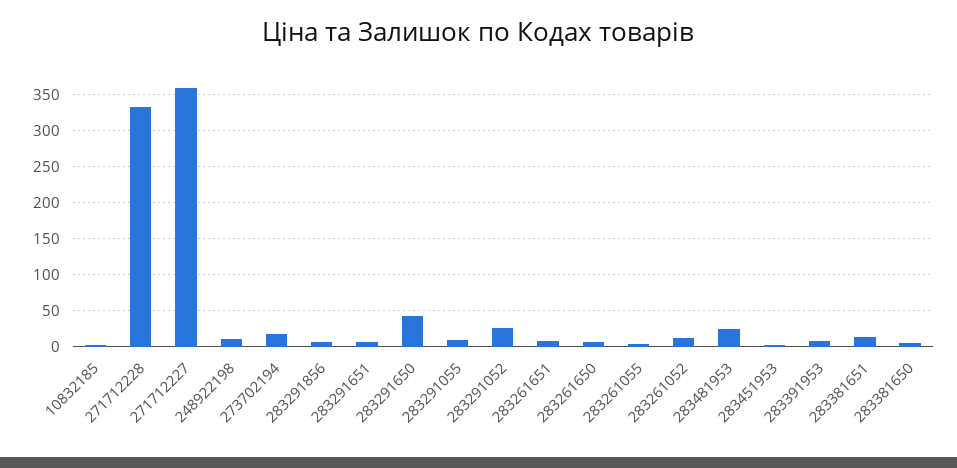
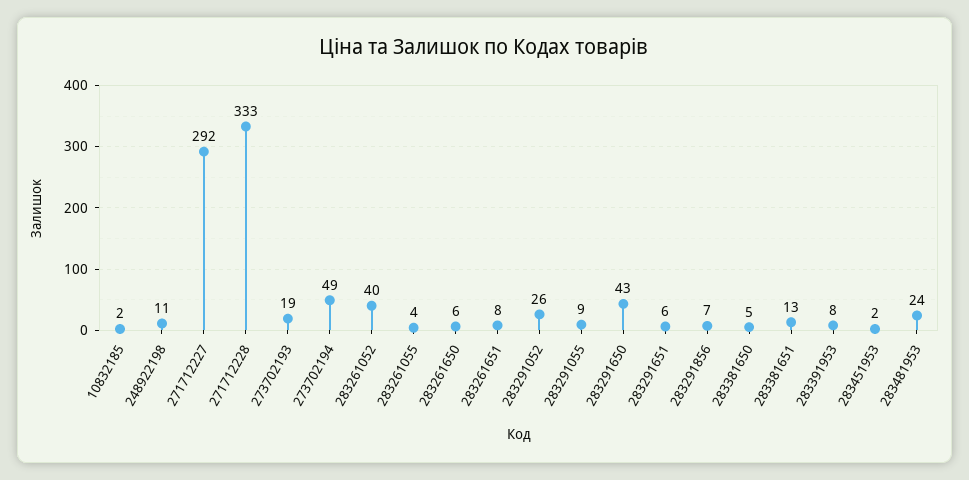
  {
    "10832185": 2,
    "271712228": 333,
-   "271712227": 360,
+   "271712227": 292,
    "248922198": 11,
-   "273702194": 20,
+   "273702194": 49,
    "283291856": 7,
    "283291651": 6,
    "283291650": 43,
    "283291055": 9,
    "283291052": 26,
    "283261651": 8,
    "283261650": 6,
    "283261055": 4,
-   "283261052": 10,
+   "283261052": 40,
    "283481953": 24,
    "283451953": 2,
    "283391953": 8,
    "283381651": 13,
-   "283381650": 5
+   "283381650": 5,
+   "273702193": 19
  }

